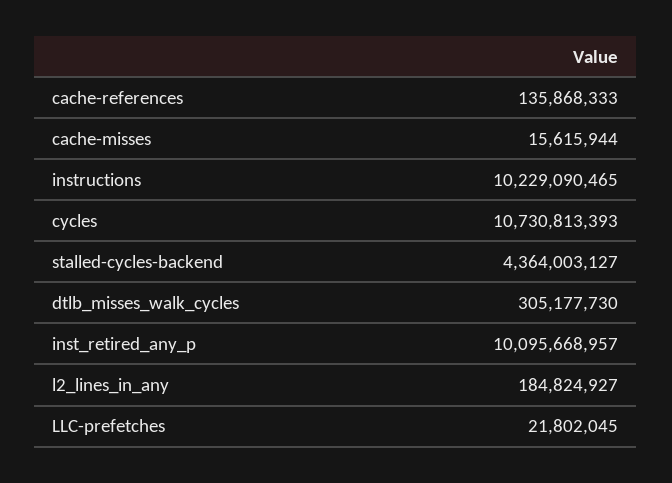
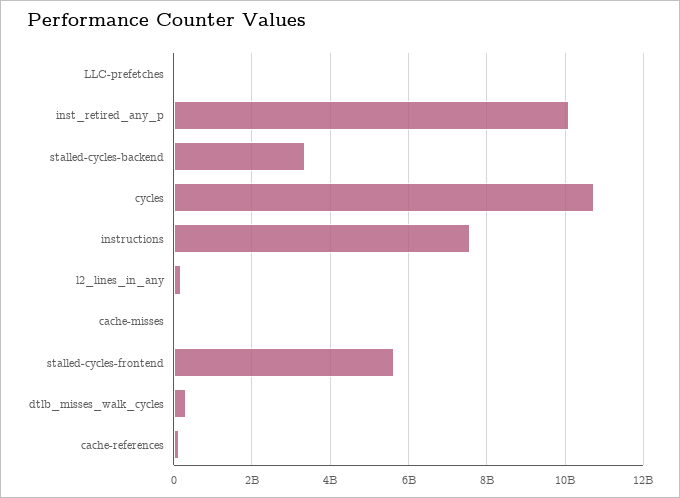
  {
    "cache-references": 135868333,
    "cache-misses": 15615944,
-   "instructions": 10229090465,
+   "instructions": 7600000000,
    "cycles": 10730813393,
-   "stalled-cycles-backend": 4364003127,
+   "stalled-cycles-backend": 3400000000,
    "dtlb_misses_walk_cycles": 305177730,
    "inst_retired_any_p": 10095668957,
    "l2_lines_in_any": 184824927,
-   "LLC-prefetches": 21802045
+   "LLC-prefetches": 21802045,
+   "stalled-cycles-frontend": 5600000000
  }

